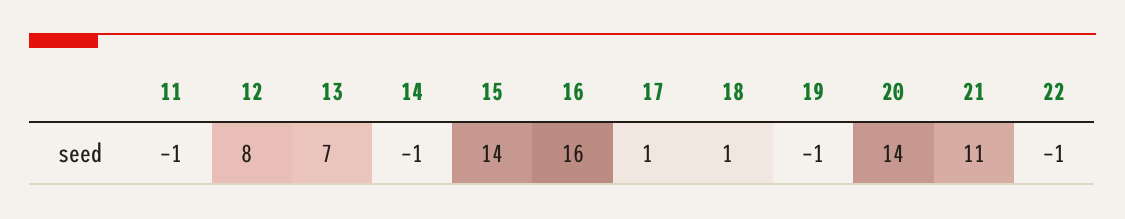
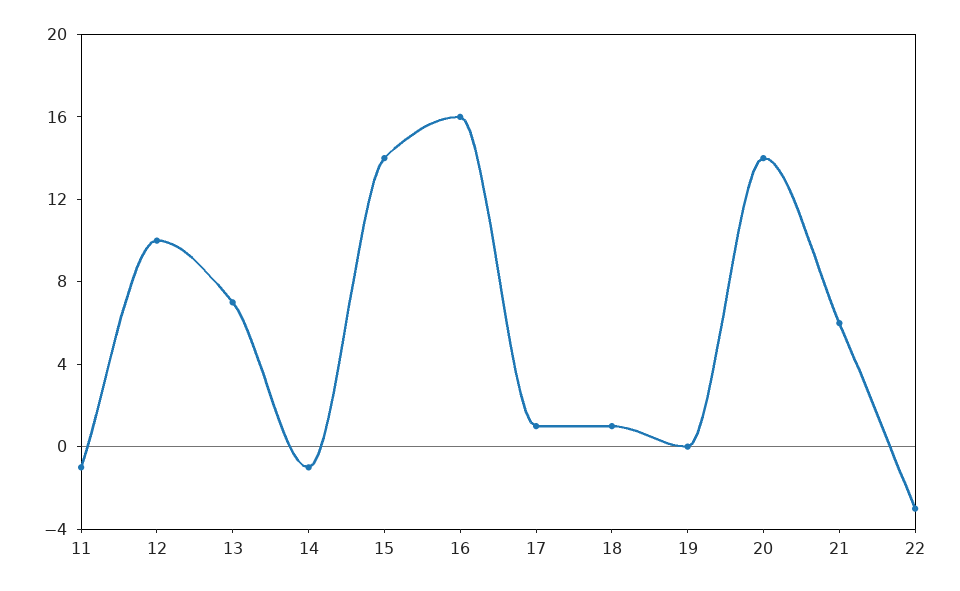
  {
    "11": -1,
-   "12": 8,
+   "12": 10,
    "13": 7,
    "14": -1,
    "15": 14,
    "16": 16,
    "17": 1,
    "18": 1,
-   "19": -1,
+   "19": 0,
    "20": 14,
-   "21": 11,
+   "21": 6,
-   "22": -1
+   "22": -3
  }

